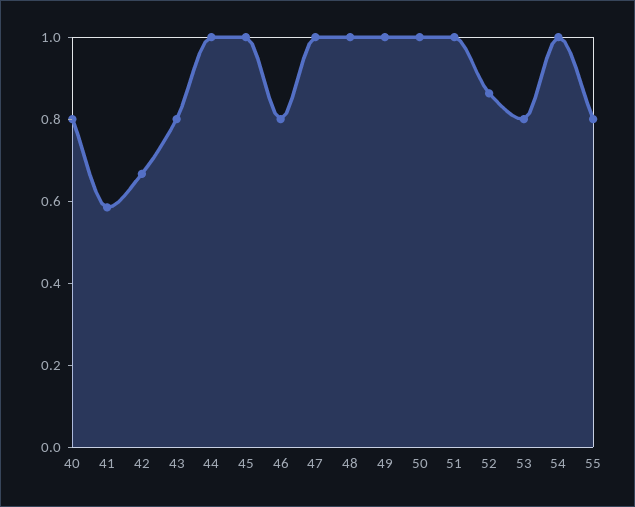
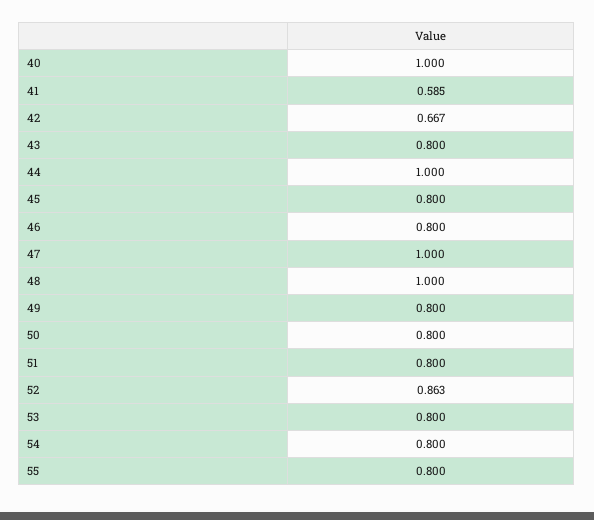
  {
-   "40": 0.8,
+   "40": 1,
    "41": 0.585,
    "42": 0.667,
    "43": 0.8,
    "44": 1,
-   "45": 1,
+   "45": 0.8,
    "46": 0.8,
    "47": 1,
    "48": 1,
-   "49": 1,
+   "49": 0.8,
-   "50": 1,
+   "50": 0.8,
-   "51": 1,
+   "51": 0.8,
    "52": 0.863,
    "53": 0.8,
-   "54": 1,
+   "54": 0.8,
    "55": 0.8
  }

